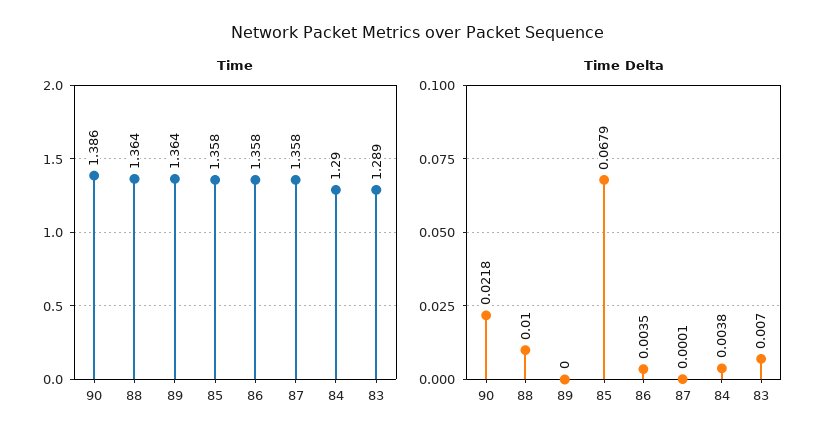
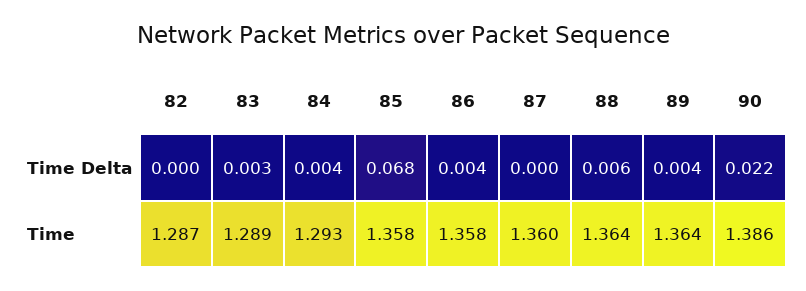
  {
    "Time": {
      "90": 1.386,
      "88": 1.364,
      "89": 1.364,
      "85": 1.358,
      "86": 1.358,
-     "87": 1.358,
+     "87": 1.36,
-     "84": 1.29,
+     "84": 1.293,
-     "83": 1.289
+     "83": 1.289,
+     "82": 1.287
    },
    "Time Delta": {
      "90": 0.0218,
-     "88": 0.01,
+     "88": 0.006,
-     "89": 0,
+     "89": 0.004,
      "85": 0.0679,
      "86": 0.0035,
      "87": 0.0001,
      "84": 0.0038,
-     "83": 0.007
+     "83": 0.003,
+     "82": 0
    }
  }

